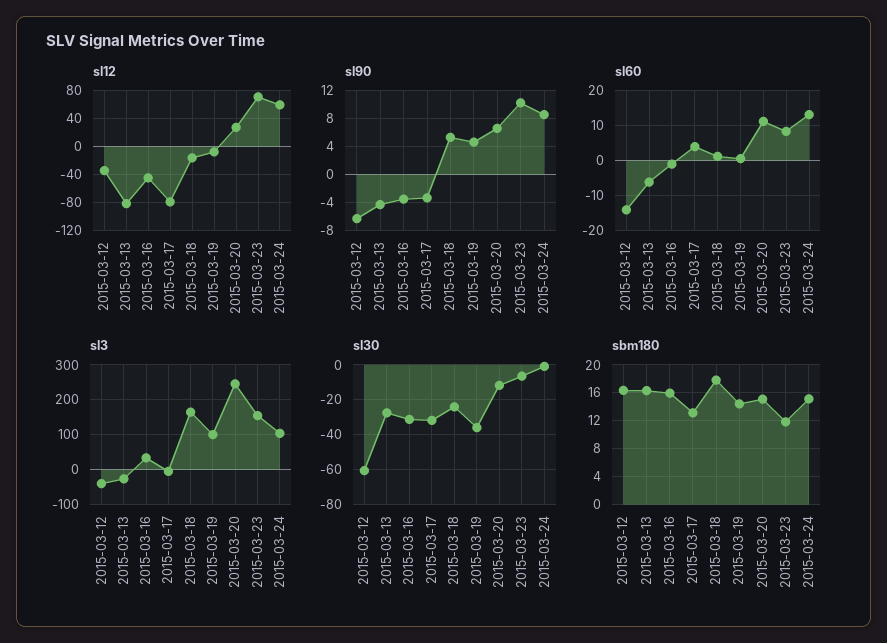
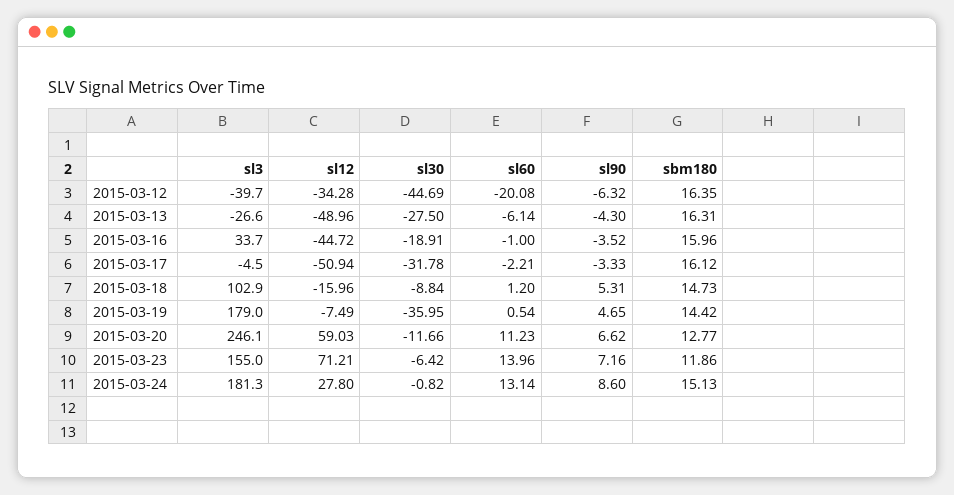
  {
    "sl12": {
      "2015-03-12": -34.28,
-     "2015-03-13": -80,
+     "2015-03-13": -48.96,
      "2015-03-16": -44.72,
-     "2015-03-17": -80,
+     "2015-03-17": -50.94,
      "2015-03-18": -15.96,
      "2015-03-19": -7.49,
-     "2015-03-20": 30,
+     "2015-03-20": 59.03,
      "2015-03-23": 71.21,
-     "2015-03-24": 60
+     "2015-03-24": 27.8
    },
    "sl90": {
      "2015-03-12": -6.32,
      "2015-03-13": -4.3,
      "2015-03-16": -3.52,
      "2015-03-17": -3.33,
      "2015-03-18": 5.31,
      "2015-03-19": 4.65,
      "2015-03-20": 6.62,
-     "2015-03-23": 10,
+     "2015-03-23": 7.16,
      "2015-03-24": 8.6
    },
    "sl60": {
-     "2015-03-12": -14,
+     "2015-03-12": -20.08,
      "2015-03-13": -6.14,
      "2015-03-16": -1,
-     "2015-03-17": 4,
+     "2015-03-17": -2.21,
      "2015-03-18": 1.2,
      "2015-03-19": 0.54,
      "2015-03-20": 11.23,
-     "2015-03-23": 8,
+     "2015-03-23": 13.96,
      "2015-03-24": 13.14
    },
    "sl3": {
      "2015-03-12": -39.7,
      "2015-03-13": -26.6,
      "2015-03-16": 33.7,
      "2015-03-17": -4.5,
-     "2015-03-18": 160,
+     "2015-03-18": 102.9,
-     "2015-03-19": 100,
+     "2015-03-19": 179,
      "2015-03-20": 246.1,
      "2015-03-23": 155,
-     "2015-03-24": 100
+     "2015-03-24": 181.3
    },
    "sl30": {
-     "2015-03-12": -60,
+     "2015-03-12": -44.69,
      "2015-03-13": -27.5,
-     "2015-03-16": -30,
+     "2015-03-16": -18.91,
      "2015-03-17": -31.78,
-     "2015-03-18": -25,
+     "2015-03-18": -8.84,
      "2015-03-19": -35.95,
      "2015-03-20": -11.66,
      "2015-03-23": -6.42,
      "2015-03-24": -0.82
    },
    "sbm180": {
      "2015-03-12": 16.35,
      "2015-03-13": 16.31,
      "2015-03-16": 15.96,
-     "2015-03-17": 13,
+     "2015-03-17": 16.12,
-     "2015-03-18": 18,
+     "2015-03-18": 14.73,
      "2015-03-19": 14.42,
-     "2015-03-20": 15,
+     "2015-03-20": 12.77,
      "2015-03-23": 11.86,
      "2015-03-24": 15.13
    }
  }

